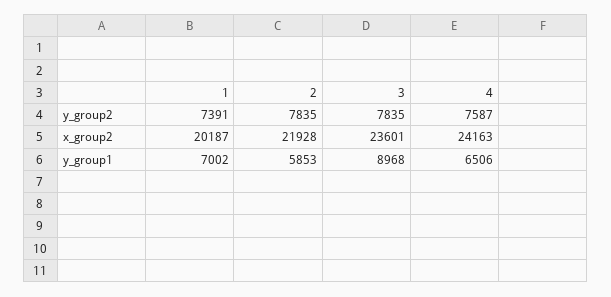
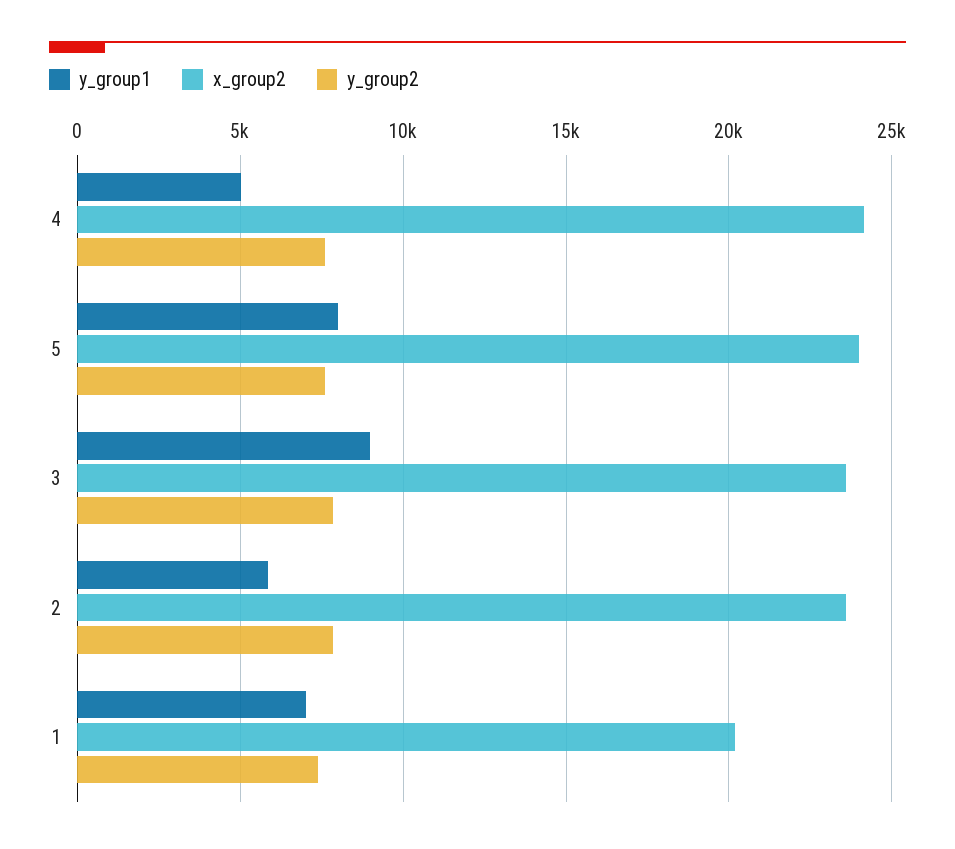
  {
    "y_group2": {
      "1": 7391,
      "2": 7835,
      "3": 7835,
-     "4": 7587
+     "4": 7587,
+     "5": 7500
    },
    "x_group2": {
      "1": 20187,
-     "2": 21928,
+     "2": 23500,
      "3": 23601,
-     "4": 24163
+     "4": 24163,
+     "5": 24000
    },
    "y_group1": {
      "1": 7002,
      "2": 5853,
      "3": 8968,
-     "4": 6506
+     "4": 5000,
+     "5": 8000
    }
  }

